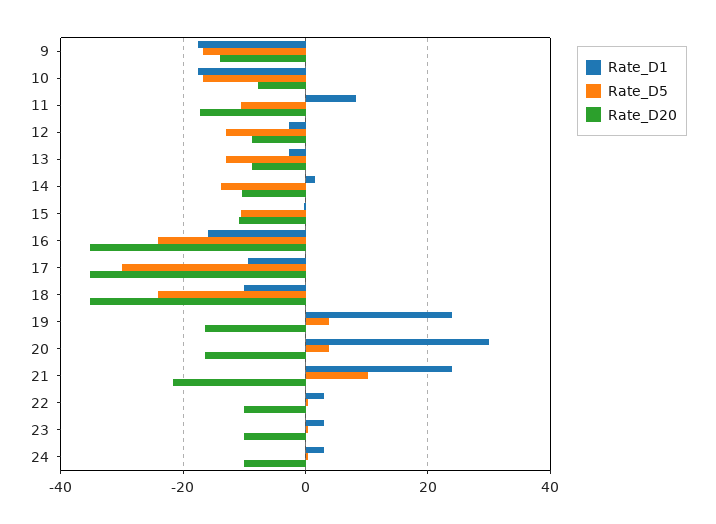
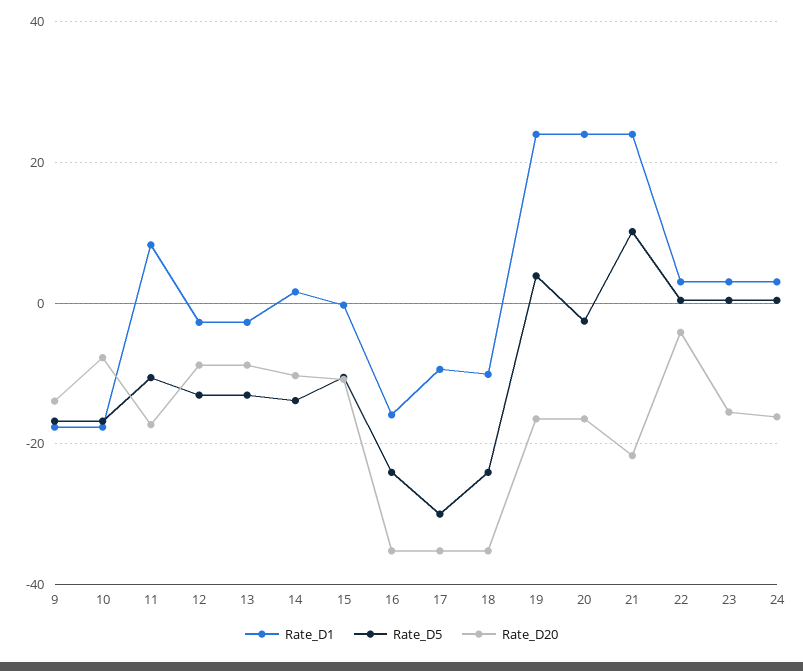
  {
    "Rate_D1": {
      "9": -18,
      "10": -18,
      "11": 8,
      "12": -2,
      "13": -2,
      "14": 2,
      "15": 0,
      "16": -16,
      "17": -10,
      "18": -10,
      "19": 24,
-     "20": 30,
+     "20": 24,
      "21": 24,
      "22": 4,
      "23": 4,
      "24": 4
    },
    "Rate_D5": {
      "9": -16,
      "10": -16,
      "11": -10,
      "12": -14,
      "13": -14,
      "14": -14,
      "15": -10,
      "16": -24,
      "17": -30,
      "18": -24,
      "19": 4,
-     "20": 4,
+     "20": -2,
      "21": 10,
      "22": 0,
      "23": 0,
      "24": 0
    },
    "Rate_D20": {
      "9": -14,
      "10": -8,
      "11": -18,
      "12": -8,
      "13": -8,
      "14": -10,
      "15": -10,
      "16": -36,
      "17": -36,
      "18": -36,
      "19": -16,
      "20": -16,
      "21": -22,
-     "22": -10,
+     "22": -4,
-     "23": -10,
+     "23": -16,
-     "24": -10
+     "24": -16
    }
  }

